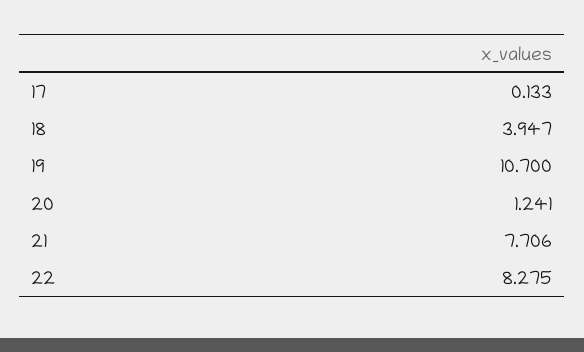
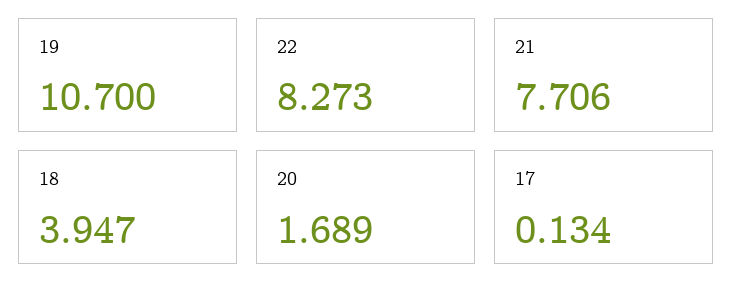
  {
-   "17": 0.133,
+   "17": 0.134,
    "18": 3.947,
    "19": 10.7,
-   "20": 1.241,
+   "20": 1.689,
    "21": 7.706,
-   "22": 8.275
+   "22": 8.273
  }

